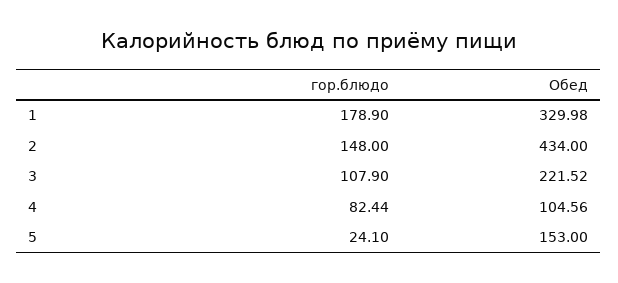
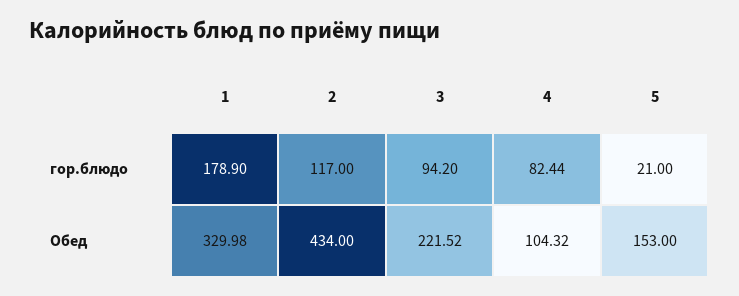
  {
    "гор.блюдо": {
      "1": 178.9,
-     "2": 148,
+     "2": 117,
-     "3": 107.9,
+     "3": 94.2,
      "4": 82.44,
-     "5": 24.1
+     "5": 21
    },
    "Обед": {
      "1": 329.98,
      "2": 434,
      "3": 221.52,
-     "4": 104.56,
+     "4": 104.32,
      "5": 153
    }
  }

